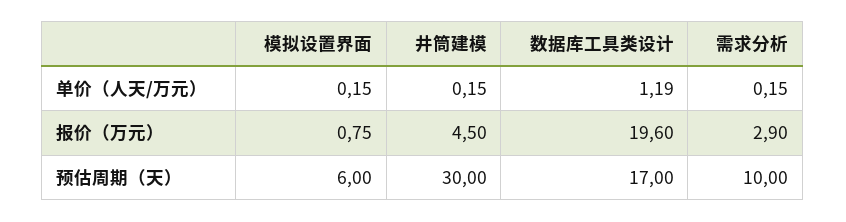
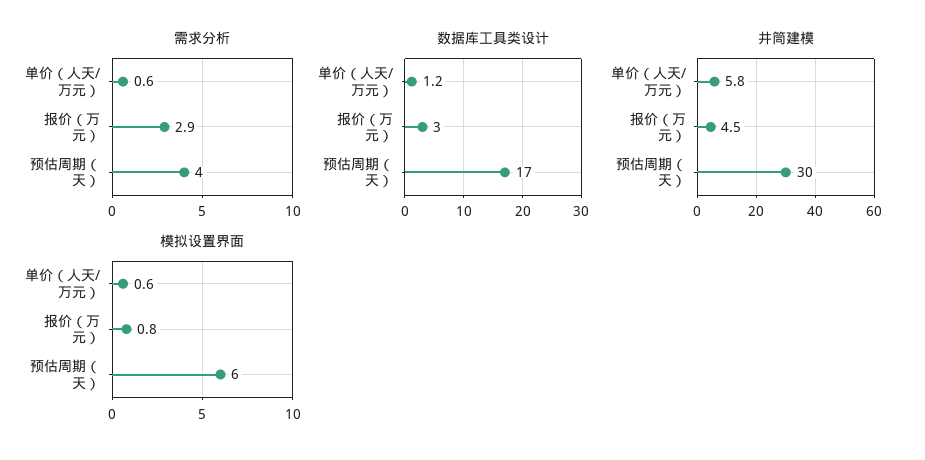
  {
    "模拟设置界面": {
-     "单价（人天/万元）": 0.15,
+     "单价（人天/万元）": 0.6,
      "报价（万元）": 0.75,
      "预估周期（天）": 6
    },
    "井筒建模": {
-     "单价（人天/万元）": 0.15,
+     "单价（人天/万元）": 5.8,
      "报价（万元）": 4.5,
      "预估周期（天）": 30
    },
    "数据库工具类设计": {
      "单价（人天/万元）": 1.19,
-     "报价（万元）": 19.6,
+     "报价（万元）": 3,
      "预估周期（天）": 17
    },
    "需求分析": {
-     "单价（人天/万元）": 0.15,
+     "单价（人天/万元）": 0.6,
      "报价（万元）": 2.9,
-     "预估周期（天）": 10
+     "预估周期（天）": 4
    }
  }

